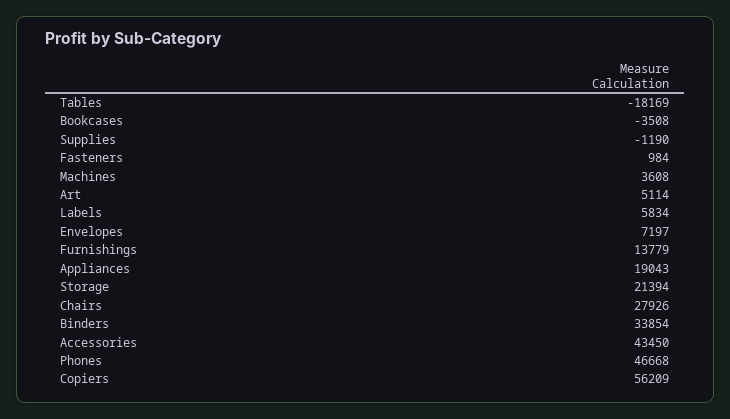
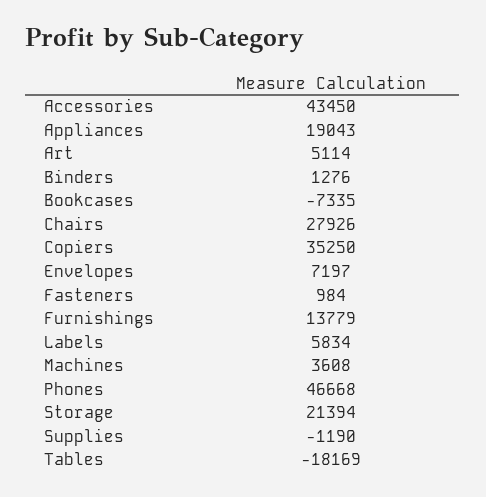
  {
    "Tables": -18169,
-   "Bookcases": -3508,
+   "Bookcases": -7335,
    "Supplies": -1190,
    "Fasteners": 984,
    "Machines": 3608,
    "Art": 5114,
    "Labels": 5834,
    "Envelopes": 7197,
    "Furnishings": 13779,
    "Appliances": 19043,
    "Storage": 21394,
    "Chairs": 27926,
-   "Binders": 33854,
+   "Binders": 1276,
    "Accessories": 43450,
    "Phones": 46668,
-   "Copiers": 56209
+   "Copiers": 35250
  }

